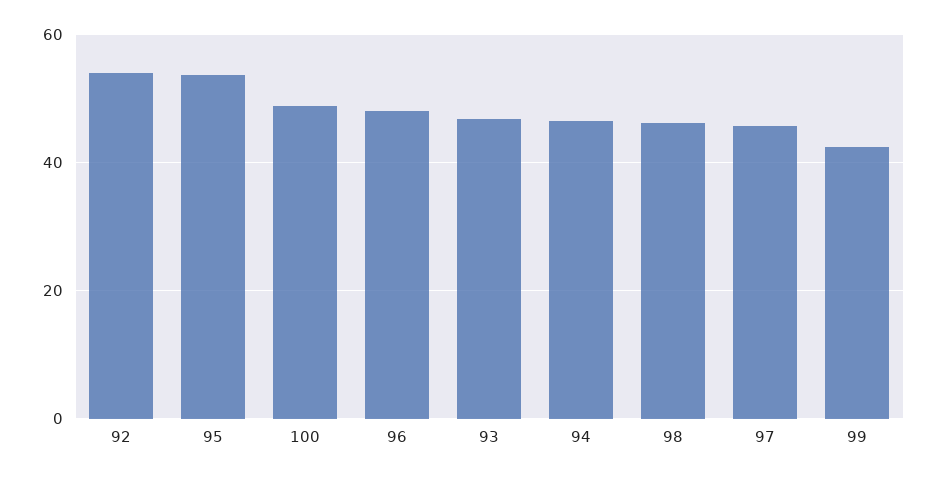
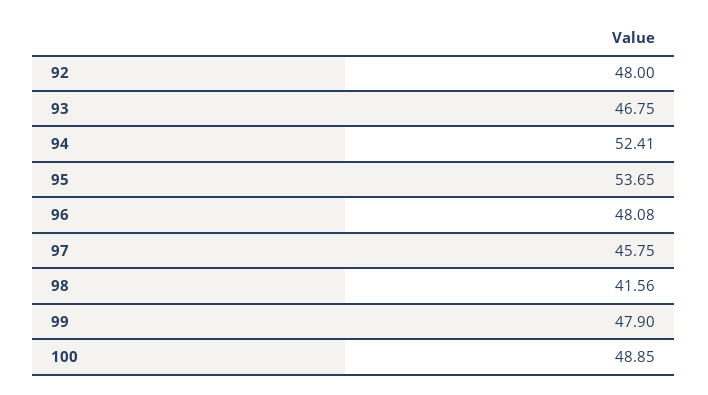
  {
-   "92": 54,
+   "92": 48,
    "95": 53.65,
    "100": 48.85,
    "96": 48.08,
    "93": 46.75,
-   "94": 46,
+   "94": 52.41,
-   "98": 46,
+   "98": 41.56,
    "97": 45.75,
-   "99": 42
+   "99": 47.9
  }

